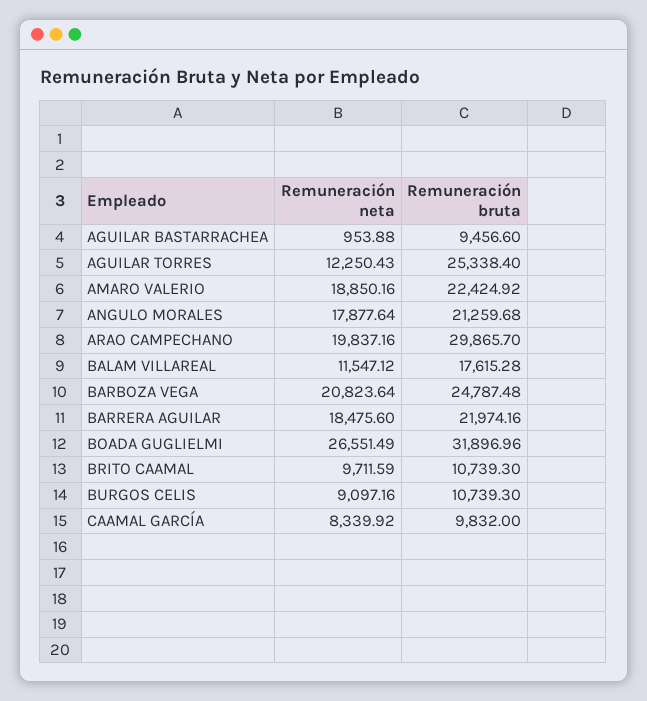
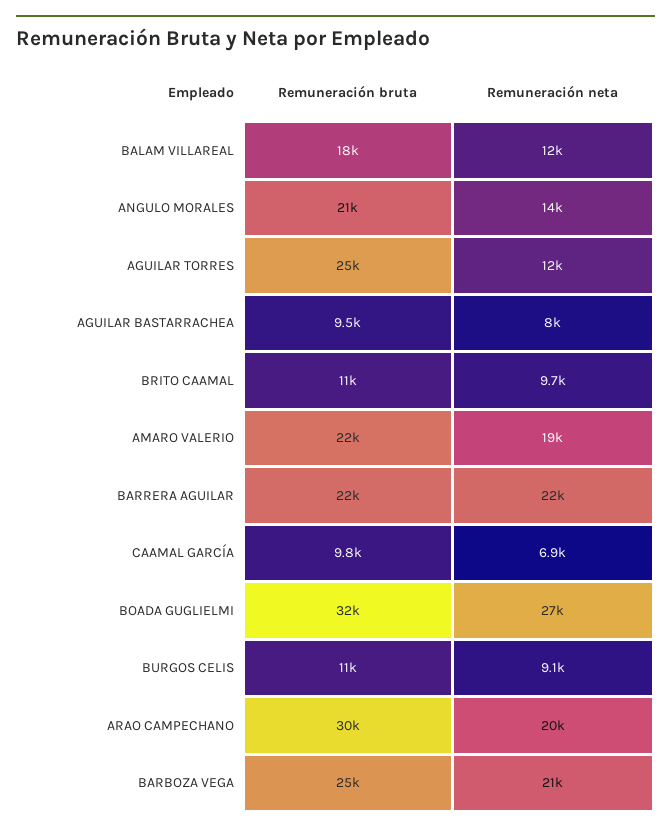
  {
    "Remuneración neta": {
-     "AGUILAR BASTARRACHEA": 953.88,
+     "AGUILAR BASTARRACHEA": 8000,
      "AGUILAR TORRES": 12250.43,
      "AMARO VALERIO": 18850.16,
-     "ANGULO MORALES": 17877.64,
+     "ANGULO MORALES": 14000,
      "ARAO CAMPECHANO": 19837.16,
      "BALAM VILLAREAL": 11547.12,
      "BARBOZA VEGA": 20823.64,
-     "BARRERA AGUILAR": 18475.6,
+     "BARRERA AGUILAR": 22000,
      "BOADA GUGLIELMI": 26551.49,
      "BRITO CAAMAL": 9711.59,
      "BURGOS CELIS": 9097.16,
-     "CAAMAL GARCÍA": 8339.92
+     "CAAMAL GARCÍA": 6900
    },
    "Remuneración bruta": {
      "AGUILAR BASTARRACHEA": 9456.6,
      "AGUILAR TORRES": 25338.4,
      "AMARO VALERIO": 22424.92,
      "ANGULO MORALES": 21259.68,
      "ARAO CAMPECHANO": 29865.7,
      "BALAM VILLAREAL": 17615.28,
      "BARBOZA VEGA": 24787.48,
      "BARRERA AGUILAR": 21974.16,
      "BOADA GUGLIELMI": 31896.96,
      "BRITO CAAMAL": 10739.3,
      "BURGOS CELIS": 10739.3,
      "CAAMAL GARCÍA": 9832
    }
  }

